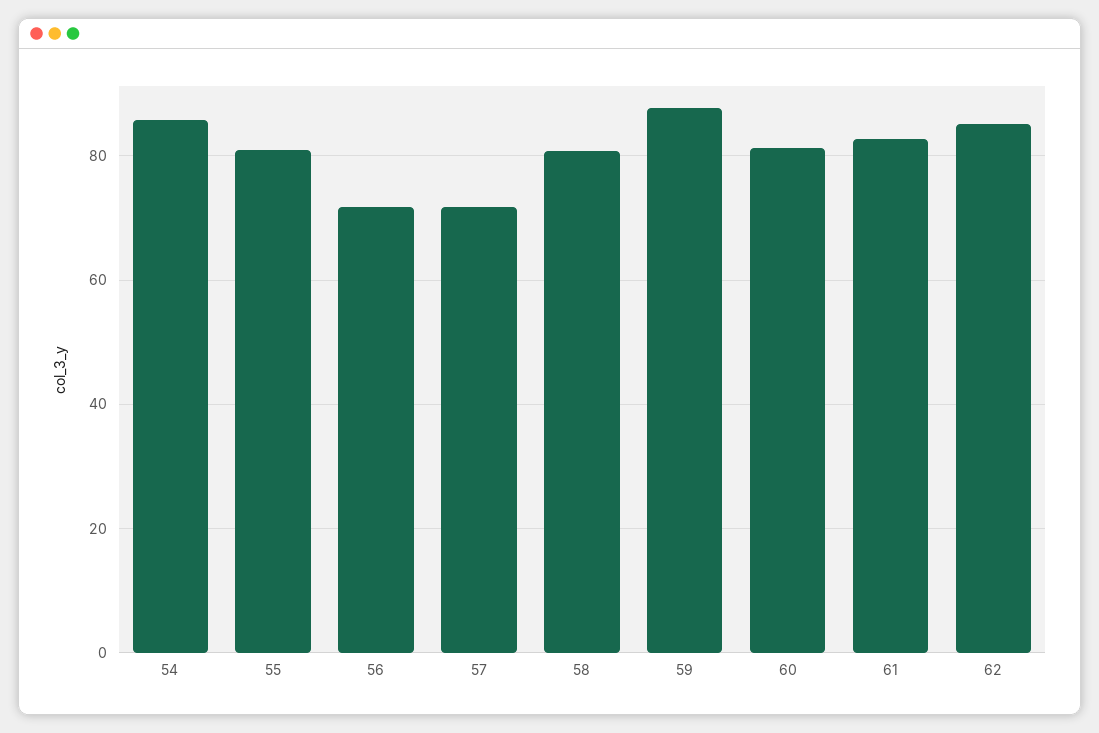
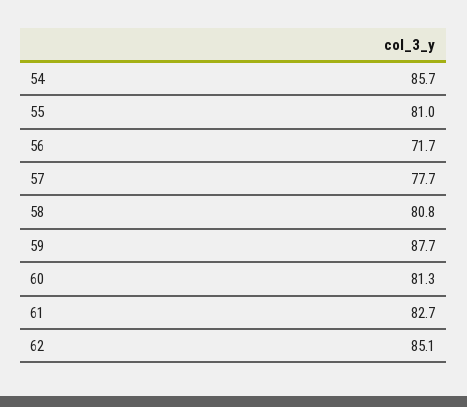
  {
    "54": 85.7,
    "55": 81,
    "56": 71.7,
-   "57": 72,
+   "57": 77.7,
    "58": 80.8,
    "59": 87.7,
    "60": 81.3,
    "61": 82.7,
    "62": 85.1
  }

